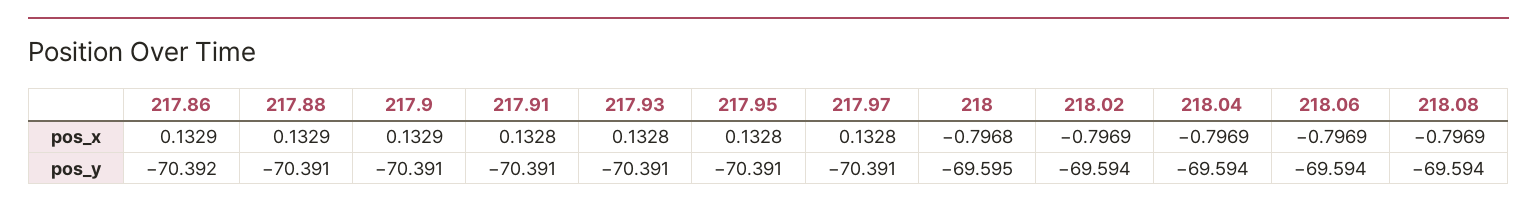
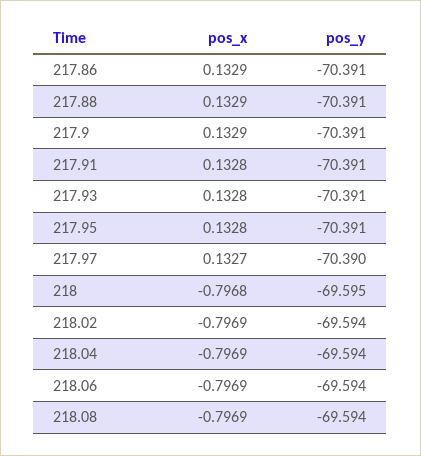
  {
    "217.86": {
      "pos_x": 0.1329,
-     "pos_y": -70.392
+     "pos_y": -70.391
    },
    "217.88": {
      "pos_x": 0.1329,
      "pos_y": -70.391
    },
    "217.9": {
      "pos_x": 0.1329,
      "pos_y": -70.391
    },
    "217.91": {
      "pos_x": 0.1328,
      "pos_y": -70.391
    },
    "217.93": {
      "pos_x": 0.1328,
      "pos_y": -70.391
    },
    "217.95": {
      "pos_x": 0.1328,
      "pos_y": -70.391
    },
    "217.97": {
-     "pos_x": 0.1328,
+     "pos_x": 0.1327,
-     "pos_y": -70.391
+     "pos_y": -70.39
    },
    "218": {
      "pos_x": -0.7968,
      "pos_y": -69.595
    },
    "218.02": {
      "pos_x": -0.7969,
      "pos_y": -69.594
    },
    "218.04": {
      "pos_x": -0.7969,
      "pos_y": -69.594
    },
    "218.06": {
      "pos_x": -0.7969,
      "pos_y": -69.594
    },
    "218.08": {
      "pos_x": -0.7969,
      "pos_y": -69.594
    }
  }

